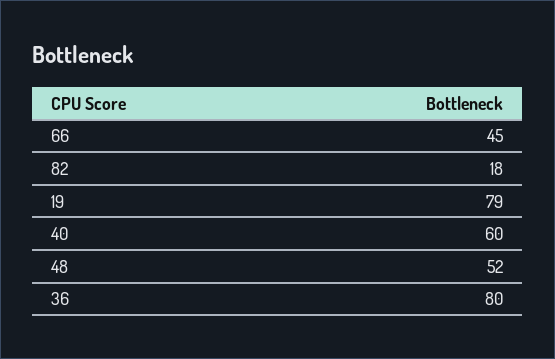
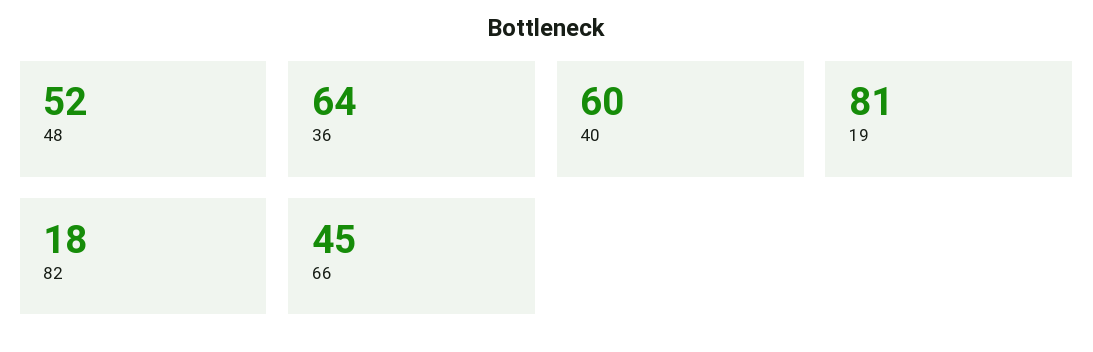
  {
    "66": 45,
    "82": 18,
-   "19": 79,
+   "19": 81,
    "40": 60,
    "48": 52,
-   "36": 80
+   "36": 64
  }

